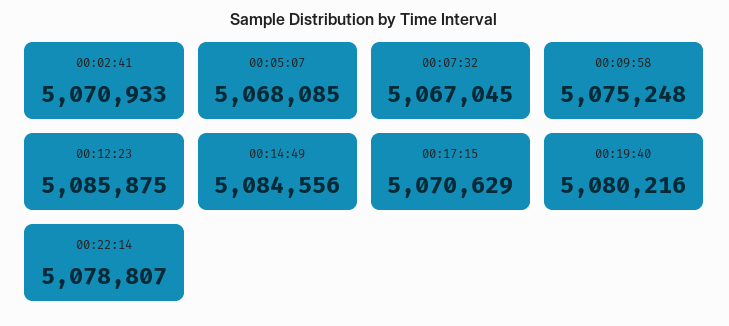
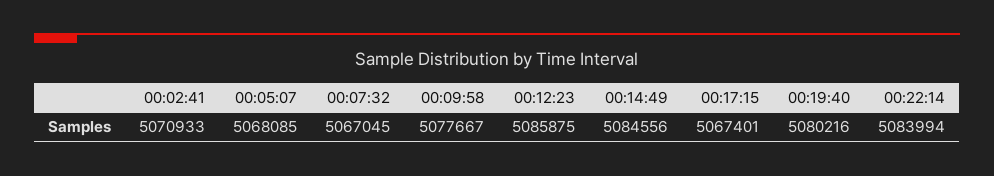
  {
    "00:02:41": 5070933,
    "00:05:07": 5068085,
    "00:07:32": 5067045,
-   "00:09:58": 5075248,
+   "00:09:58": 5077667,
    "00:12:23": 5085875,
    "00:14:49": 5084556,
-   "00:17:15": 5070629,
+   "00:17:15": 5067401,
    "00:19:40": 5080216,
-   "00:22:14": 5078807
+   "00:22:14": 5083994
  }

